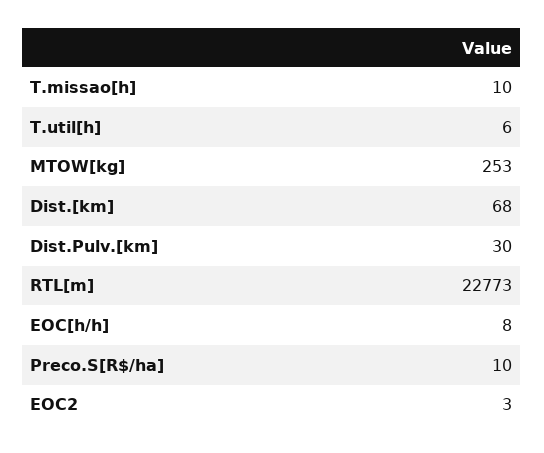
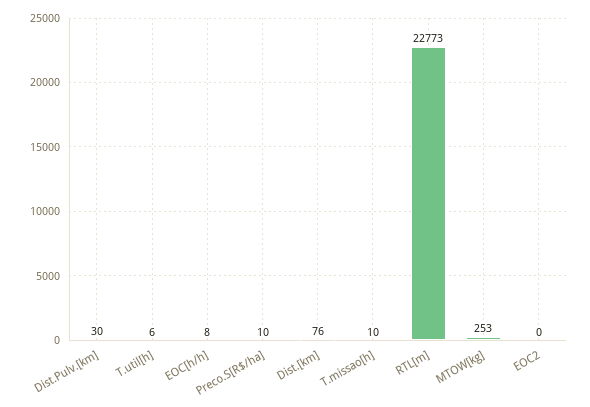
  {
    "T.missao[h]": 10,
    "T.util[h]": 6,
    "MTOW[kg]": 253,
-   "Dist.[km]": 68,
+   "Dist.[km]": 76,
    "Dist.Pulv.[km]": 30,
    "RTL[m]": 22773,
    "EOC[h/h]": 8,
    "Preco.S[R$/ha]": 10,
-   "EOC2": 3
+   "EOC2": 0
  }

